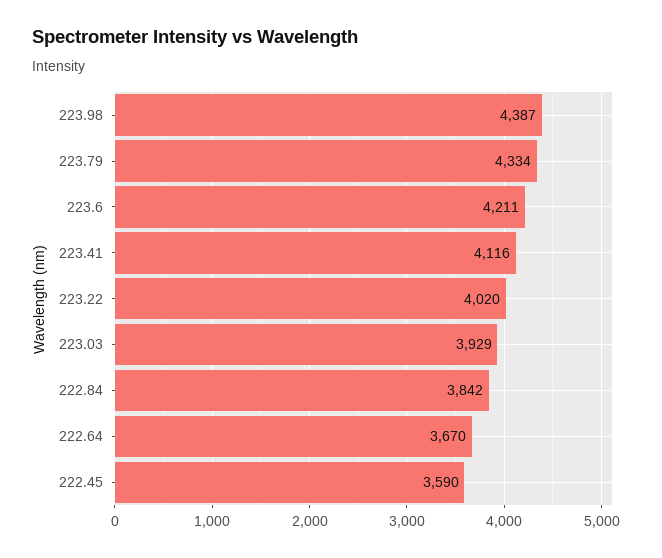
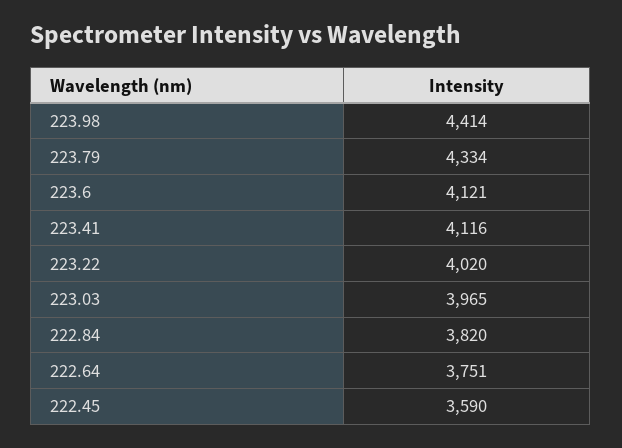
  {
-   "223.98": 4387,
+   "223.98": 4414,
    "223.79": 4334,
-   "223.6": 4211,
+   "223.6": 4121,
    "223.41": 4116,
    "223.22": 4020,
-   "223.03": 3929,
+   "223.03": 3965,
-   "222.84": 3842,
+   "222.84": 3820,
-   "222.64": 3670,
+   "222.64": 3751,
    "222.45": 3590
  }

